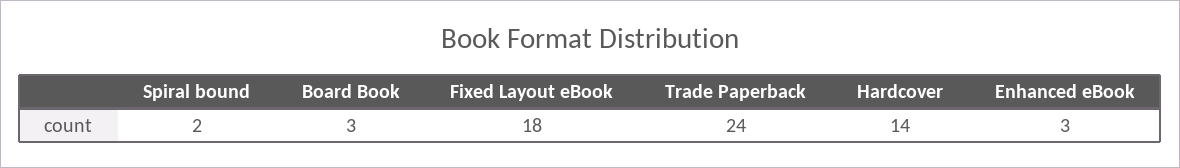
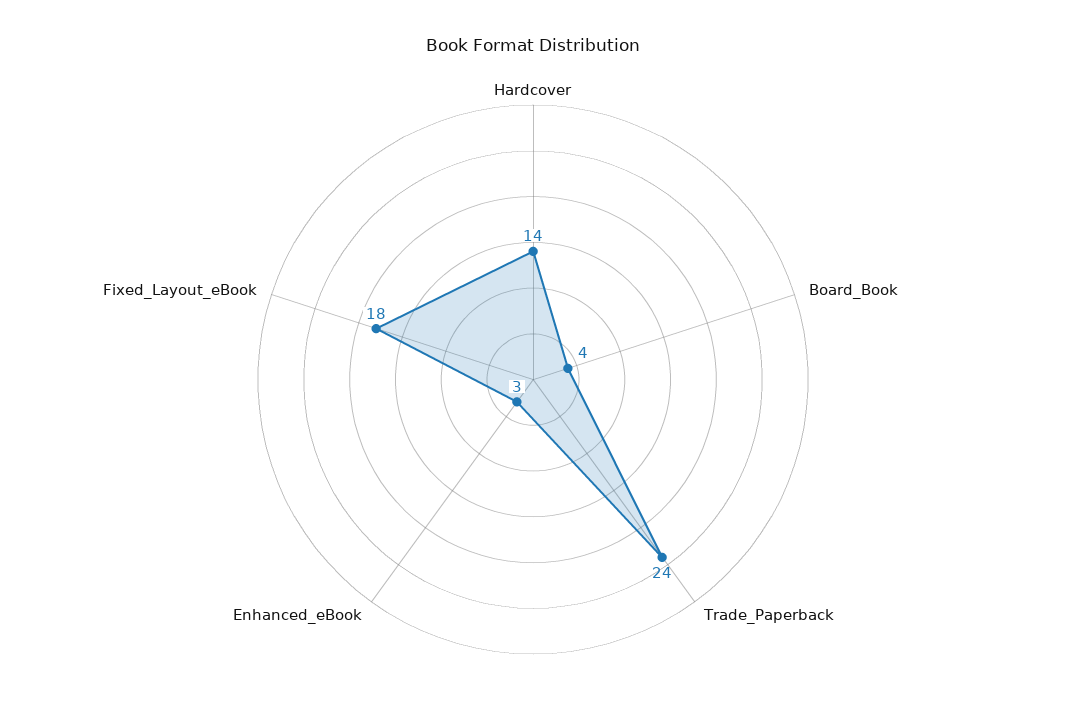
  {
-   "Spiral bound": 2,
-   "Board Book": 3,
+   "Board Book": 4,
    "Fixed Layout eBook": 18,
    "Trade Paperback": 24,
    "Hardcover": 14,
    "Enhanced eBook": 3
  }

